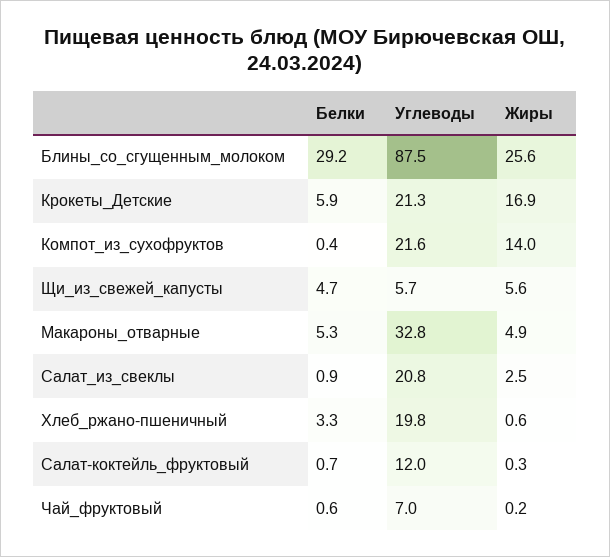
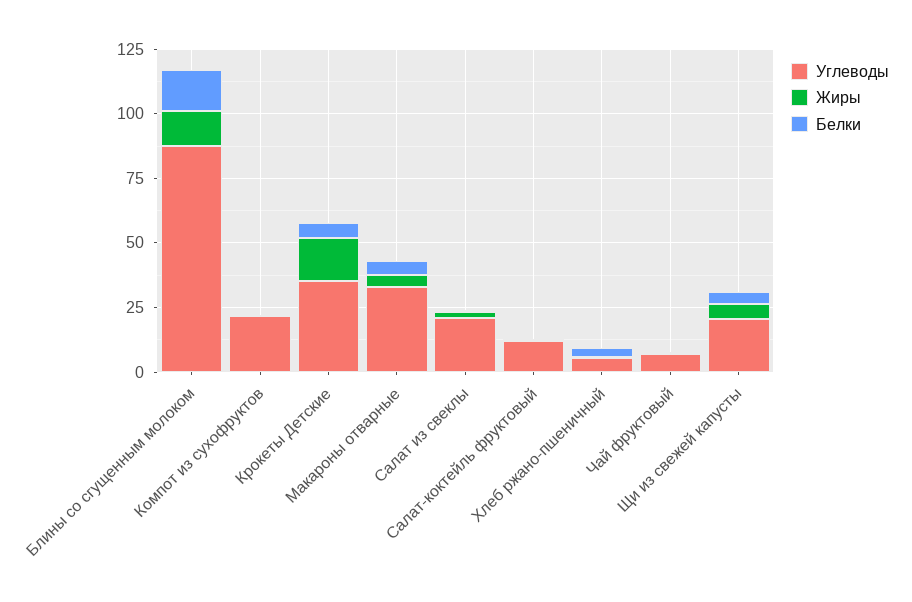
  {
    "Белки": {
-     "Блины_со_сгущенным_молоком": 29.2,
+     "Блины_со_сгущенным_молоком": 15,
      "Крокеты_Детские": 5.9,
      "Компот_из_сухофруктов": 0.4,
      "Щи_из_свежей_капусты": 4.7,
      "Макароны_отварные": 5.3,
      "Салат_из_свеклы": 0.9,
      "Хлеб_ржано-пшеничный": 3.3,
      "Салат-коктейль_фруктовый": 0.7,
      "Чай_фруктовый": 0.6
    },
    "Углеводы": {
      "Блины_со_сгущенным_молоком": 87.5,
-     "Крокеты_Детские": 21.3,
+     "Крокеты_Детские": 35,
      "Компот_из_сухофруктов": 21.6,
-     "Щи_из_свежей_капусты": 5.7,
+     "Щи_из_свежей_капусты": 20,
      "Макароны_отварные": 32.8,
      "Салат_из_свеклы": 20.8,
-     "Хлеб_ржано-пшеничный": 19.8,
+     "Хлеб_ржано-пшеничный": 5,
      "Салат-коктейль_фруктовый": 12,
      "Чай_фруктовый": 7
    },
    "Жиры": {
-     "Блины_со_сгущенным_молоком": 25.6,
+     "Блины_со_сгущенным_молоком": 15,
      "Крокеты_Детские": 16.9,
-     "Компот_из_сухофруктов": 14,
+     "Компот_из_сухофруктов": 0,
      "Щи_из_свежей_капусты": 5.6,
      "Макароны_отварные": 4.9,
      "Салат_из_свеклы": 2.5,
      "Хлеб_ржано-пшеничный": 0.6,
      "Салат-коктейль_фруктовый": 0.3,
      "Чай_фруктовый": 0.2
    }
  }

